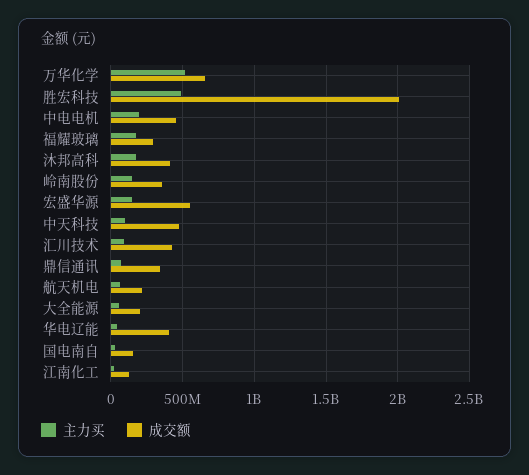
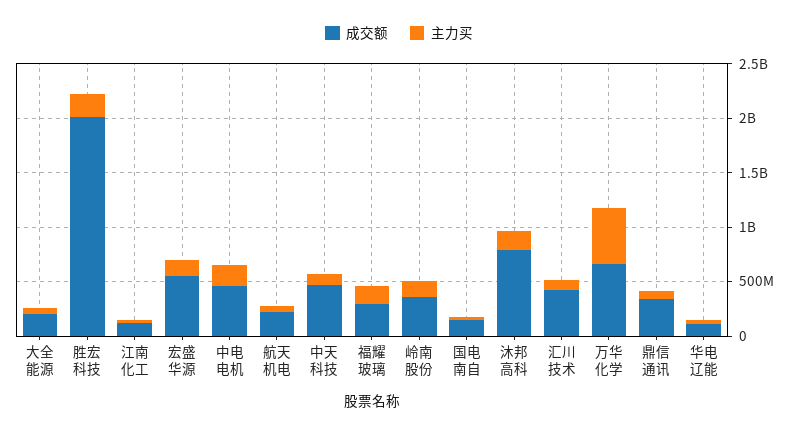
  {
    "主力买": {
      "万华化学": 500000000,
-     "胜宏科技": 500000000,
+     "胜宏科技": 200000000,
      "中电电机": 200000000,
      "福耀玻璃": 150000000,
      "沐邦高科": 150000000,
      "岭南股份": 150000000,
      "宏盛华源": 150000000,
      "中天科技": 100000000,
      "汇川技术": 100000000,
      "鼎信通讯": 50000000,
      "航天机电": 50000000,
      "大全能源": 50000000,
      "华电辽能": 50000000,
      "国电南自": 50000000,
      "江南化工": 0
    },
    "成交额": {
      "万华化学": 650000000,
      "胜宏科技": 2000000000,
      "中电电机": 450000000,
      "福耀玻璃": 300000000,
-     "沐邦高科": 400000000,
+     "沐邦高科": 800000000,
      "岭南股份": 350000000,
      "宏盛华源": 550000000,
      "中天科技": 450000000,
      "汇川技术": 400000000,
      "鼎信通讯": 350000000,
      "航天机电": 200000000,
      "大全能源": 200000000,
-     "华电辽能": 400000000,
+     "华电辽能": 100000000,
      "国电南自": 150000000,
      "江南化工": 100000000
    }
  }

